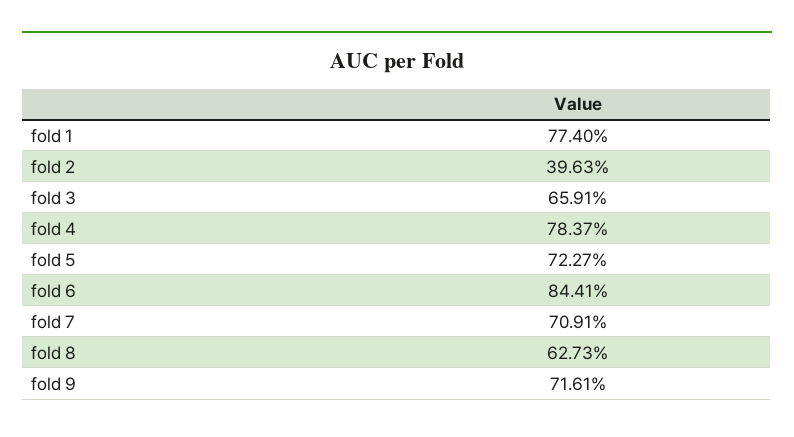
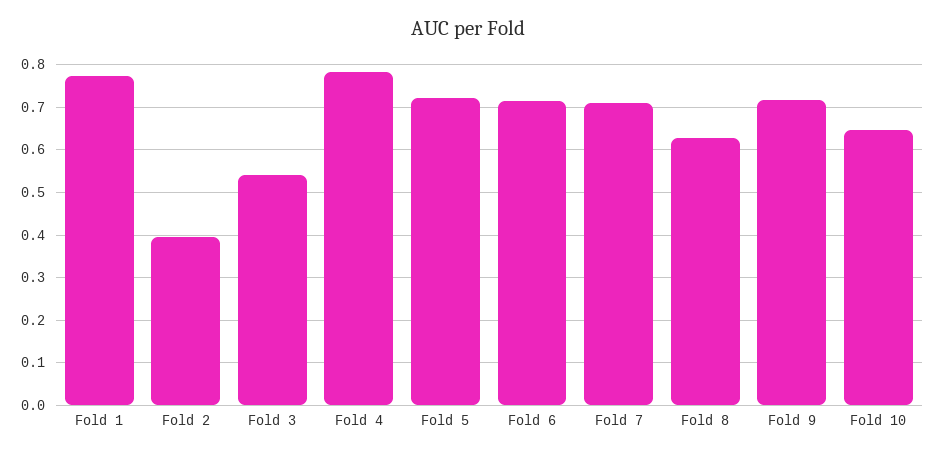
  {
    "fold 1": 0.774,
    "fold 2": 0.3963,
-   "fold 3": 0.6591,
+   "fold 3": 0.54,
    "fold 4": 0.7837,
    "fold 5": 0.7227,
-   "fold 6": 0.8441,
+   "fold 6": 0.72,
    "fold 7": 0.7091,
    "fold 8": 0.6273,
-   "fold 9": 0.7161
+   "fold 9": 0.7161,
+   "Fold 10": 0.64
  }

